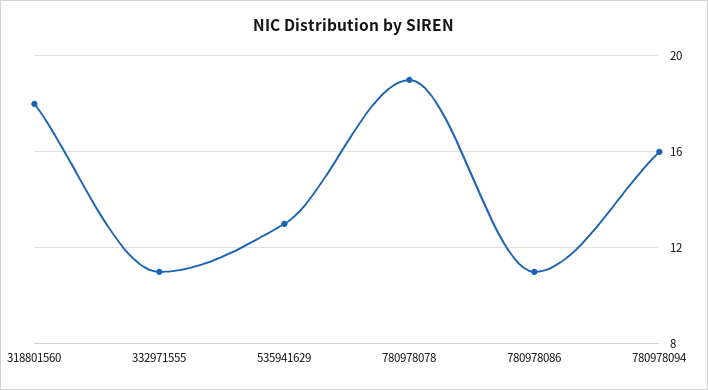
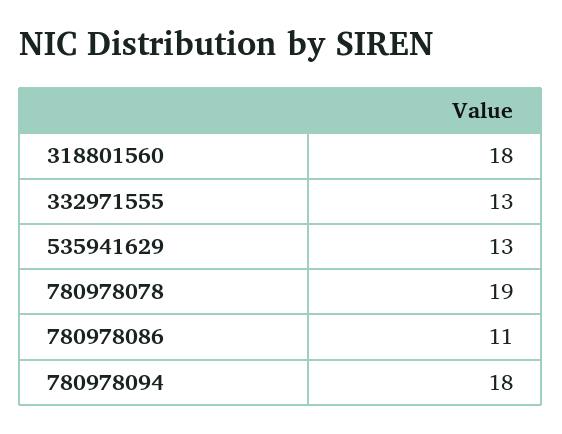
  {
    "318801560": 18,
-   "332971555": 11,
+   "332971555": 13,
    "535941629": 13,
    "780978078": 19,
    "780978086": 11,
-   "780978094": 16
+   "780978094": 18
  }

